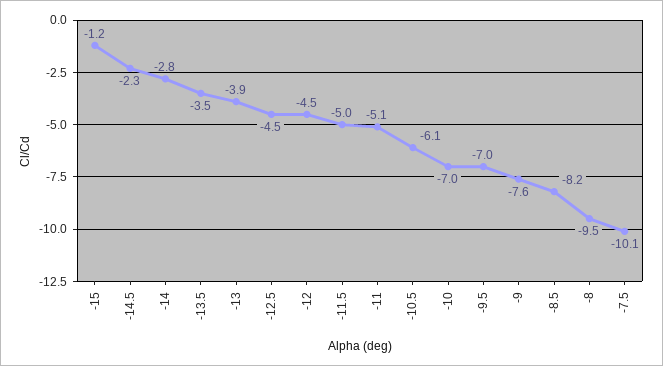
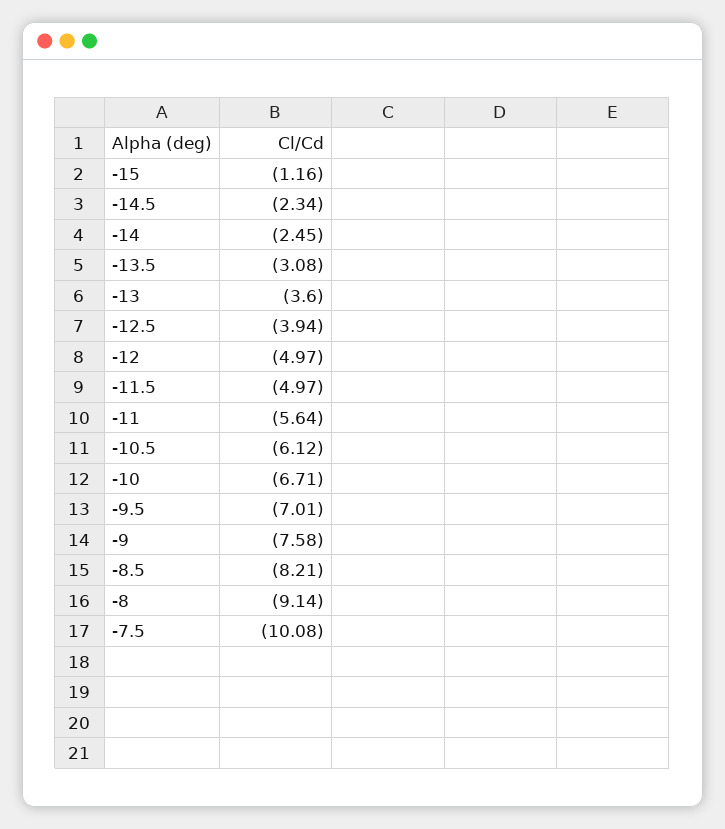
  {
    "-15": -1.16,
    "-14.5": -2.34,
-   "-14": -2.8,
+   "-14": -2.45,
-   "-13.5": -3.5,
+   "-13.5": -3.08,
-   "-13": -3.9,
+   "-13": -3.6,
-   "-12.5": -4.5,
+   "-12.5": -3.94,
-   "-12": -4.5,
+   "-12": -4.97,
    "-11.5": -4.97,
-   "-11": -5.1,
+   "-11": -5.64,
    "-10.5": -6.12,
-   "-10": -7,
+   "-10": -6.71,
    "-9.5": -7.01,
    "-9": -7.58,
    "-8.5": -8.21,
-   "-8": -9.5,
+   "-8": -9.14,
    "-7.5": -10.08
  }

